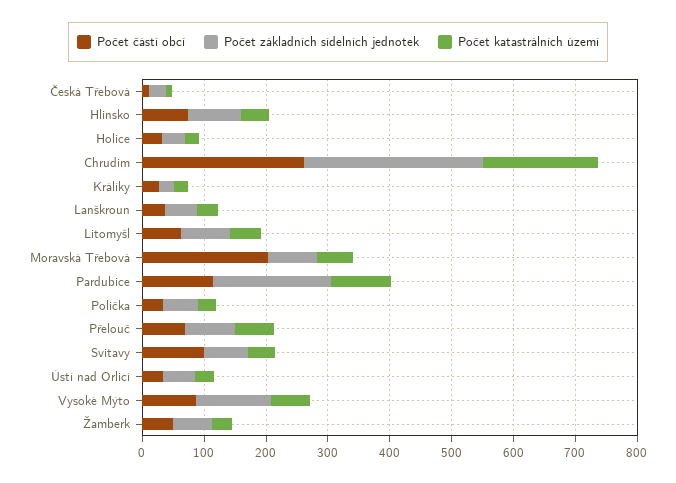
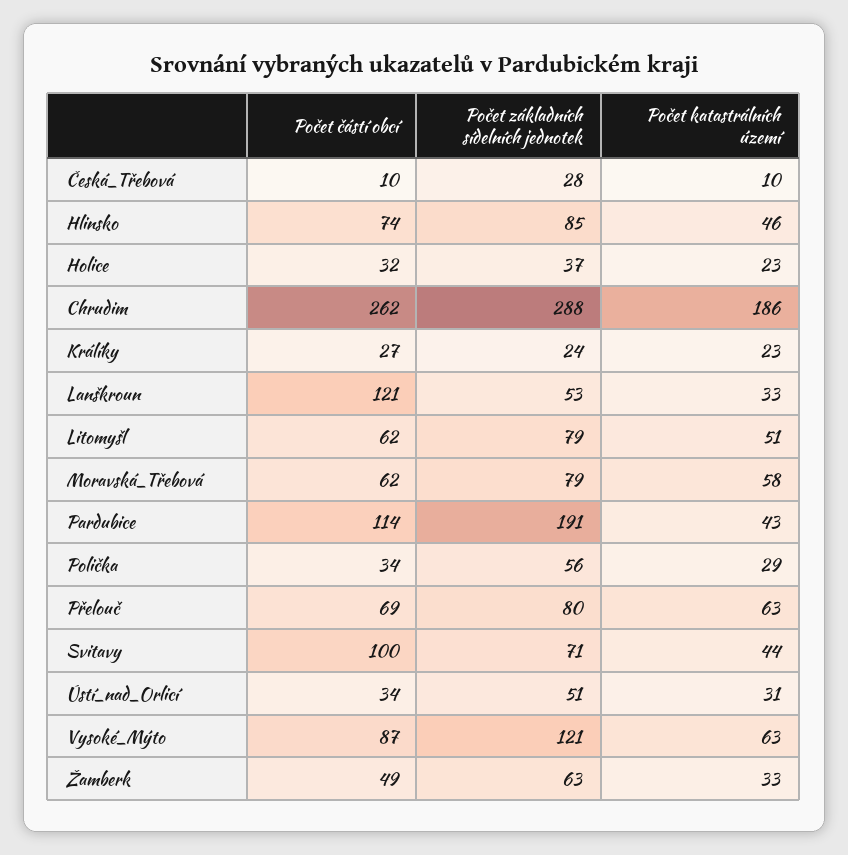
  {
    "Počet částí obcí": {
      "Česká Třebová": 10,
      "Hlinsko": 74,
      "Holice": 32,
      "Chrudim": 262,
      "Králíky": 27,
-     "Lanškroun": 40,
+     "Lanškroun": 121,
      "Litomyšl": 62,
-     "Moravská Třebová": 200,
+     "Moravská Třebová": 62,
      "Pardubice": 114,
      "Polička": 34,
      "Přelouč": 69,
      "Svitavy": 100,
      "Ústí nad Orlicí": 34,
      "Vysoké Mýto": 87,
      "Žamberk": 49
    },
    "Počet základních sídelních jednotek": {
      "Česká Třebová": 28,
      "Hlinsko": 85,
      "Holice": 37,
      "Chrudim": 288,
      "Králíky": 24,
      "Lanškroun": 53,
      "Litomyšl": 79,
      "Moravská Třebová": 79,
      "Pardubice": 191,
      "Polička": 56,
      "Přelouč": 80,
      "Svitavy": 71,
      "Ústí nad Orlicí": 51,
      "Vysoké Mýto": 121,
      "Žamberk": 63
    },
    "Počet katastrálních území": {
      "Česká Třebová": 10,
      "Hlinsko": 46,
      "Holice": 23,
      "Chrudim": 186,
      "Králíky": 23,
      "Lanškroun": 33,
      "Litomyšl": 51,
      "Moravská Třebová": 58,
-     "Pardubice": 100,
+     "Pardubice": 43,
      "Polička": 29,
      "Přelouč": 63,
      "Svitavy": 44,
      "Ústí nad Orlicí": 31,
      "Vysoké Mýto": 63,
      "Žamberk": 33
    }
  }

